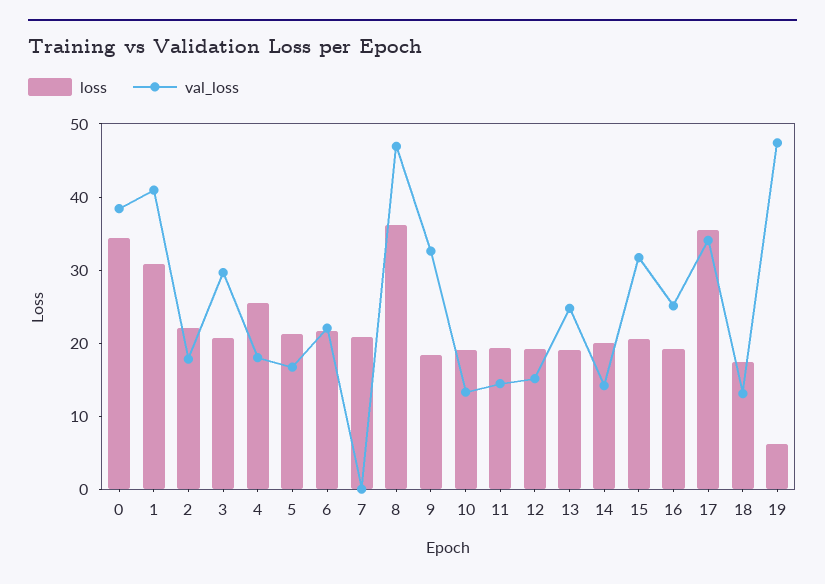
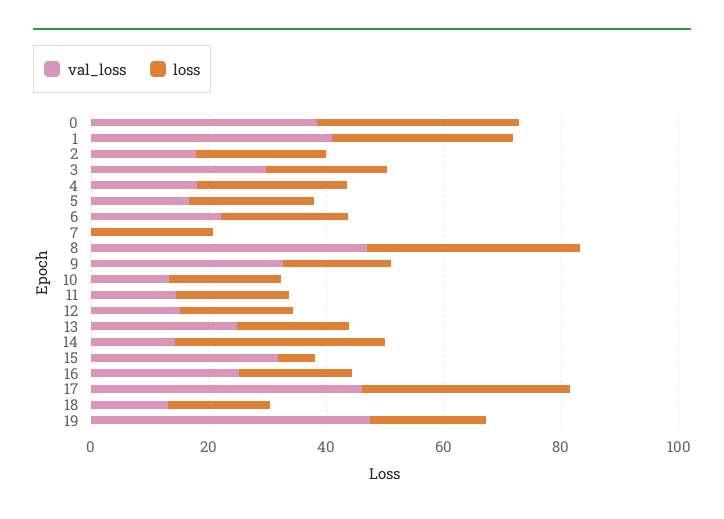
  {
    "loss": {
      "0": 34,
      "1": 30,
      "2": 22,
      "3": 20,
      "4": 26,
      "5": 22,
      "6": 22,
      "7": 20,
      "8": 36,
      "9": 18,
      "10": 20,
      "11": 20,
      "12": 20,
      "13": 20,
-     "14": 20,
+     "14": 35,
-     "15": 20,
+     "15": 5,
      "16": 20,
      "17": 36,
      "18": 18,
-     "19": 6
+     "19": 20
    },
    "val_loss": {
      "0": 38,
      "1": 40,
      "2": 18,
      "3": 30,
      "4": 18,
      "5": 16,
      "6": 22,
      "7": 0,
      "8": 46,
      "9": 32,
      "10": 14,
      "11": 14,
      "12": 16,
      "13": 24,
      "14": 14,
      "15": 32,
      "16": 26,
-     "17": 34,
+     "17": 45,
      "18": 14,
      "19": 48
    }
  }

